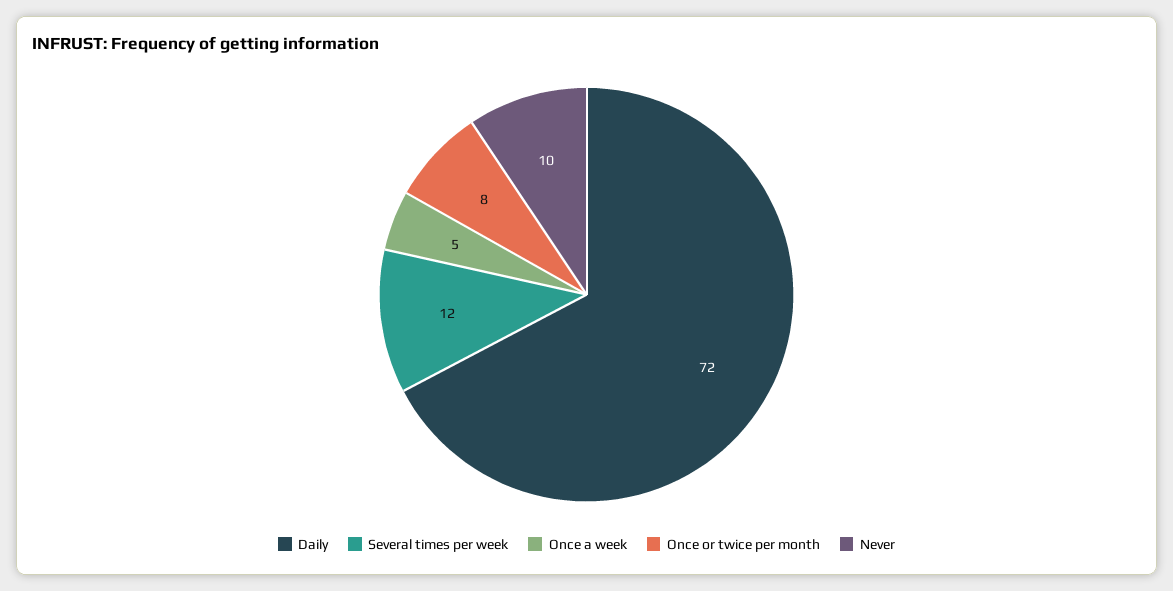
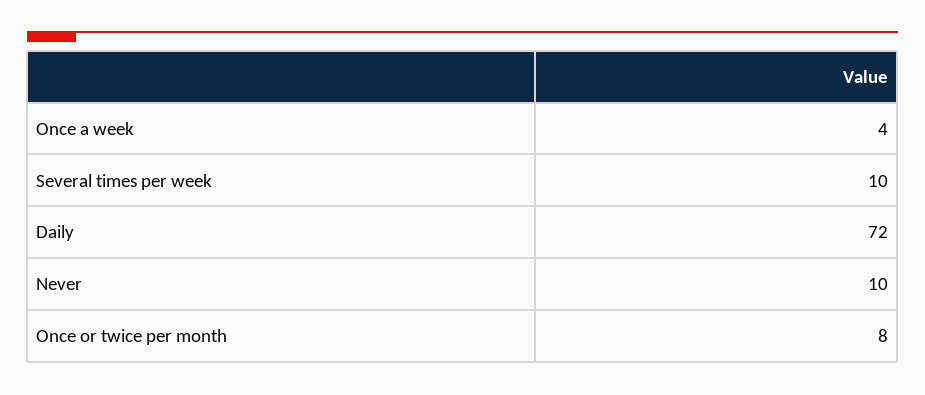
  {
    "Daily": 72,
-   "Several times per week": 12,
+   "Several times per week": 10,
-   "Once a week": 5,
+   "Once a week": 4,
    "Once or twice per month": 8,
    "Never": 10
  }

